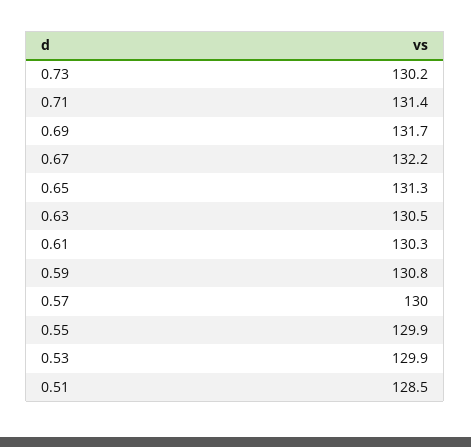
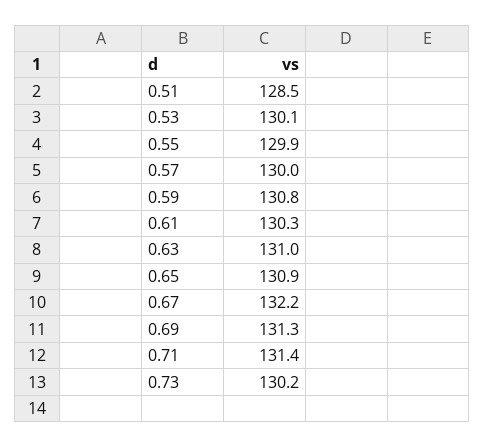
  {
    "0.73": 130.2,
    "0.71": 131.4,
-   "0.69": 131.7,
+   "0.69": 131.3,
    "0.67": 132.2,
-   "0.65": 131.3,
+   "0.65": 130.9,
-   "0.63": 130.5,
+   "0.63": 131,
    "0.61": 130.3,
    "0.59": 130.8,
    "0.57": 130,
    "0.55": 129.9,
-   "0.53": 129.9,
+   "0.53": 130.1,
    "0.51": 128.5
  }

